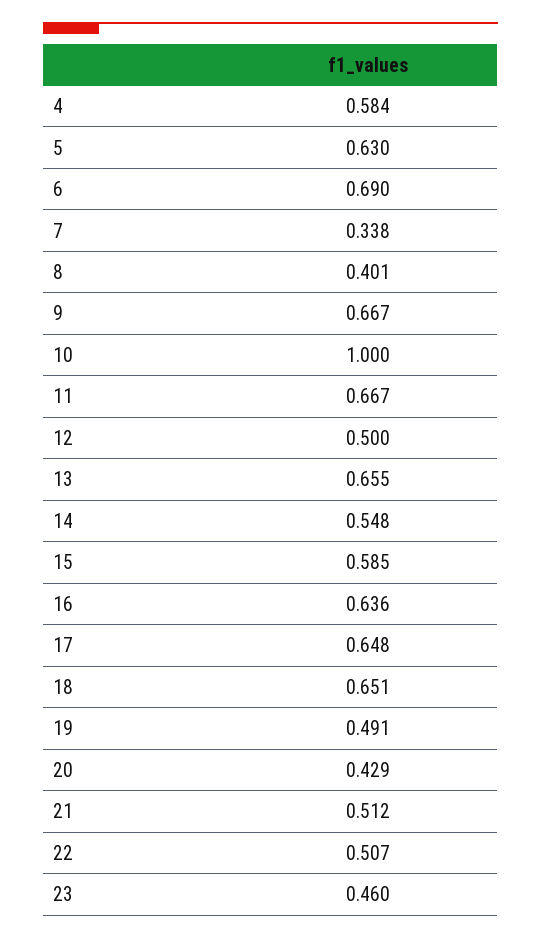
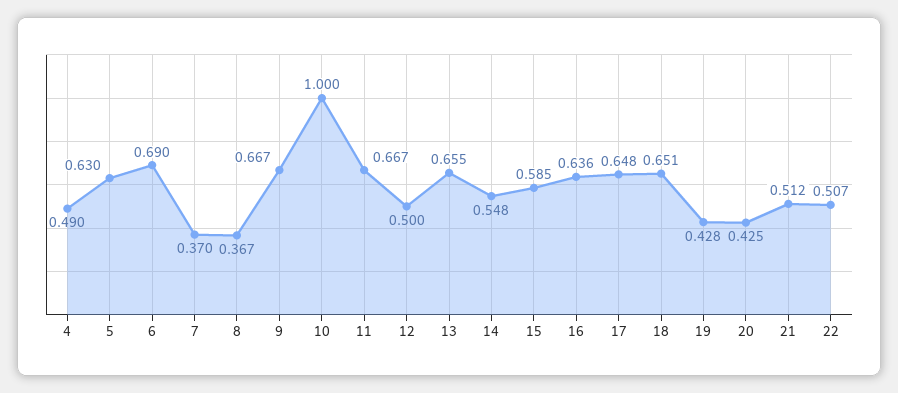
  {
-   "4": 0.584,
+   "4": 0.49,
    "5": 0.63,
    "6": 0.69,
-   "7": 0.338,
+   "7": 0.37,
-   "8": 0.401,
+   "8": 0.367,
    "9": 0.667,
    "10": 1,
    "11": 0.667,
    "12": 0.5,
    "13": 0.655,
    "14": 0.548,
    "15": 0.585,
    "16": 0.636,
    "17": 0.648,
    "18": 0.651,
-   "19": 0.491,
+   "19": 0.428,
-   "20": 0.429,
+   "20": 0.425,
    "21": 0.512,
-   "22": 0.507,
+   "22": 0.507
-   "23": 0.46
  }

